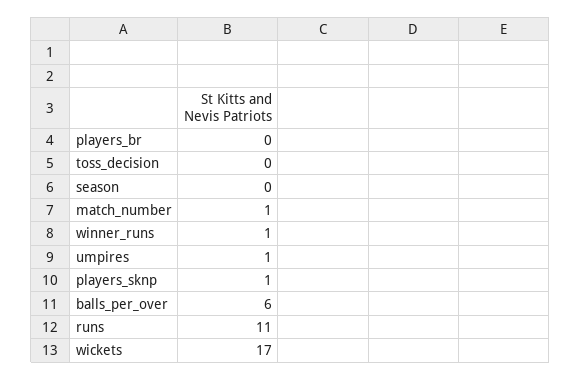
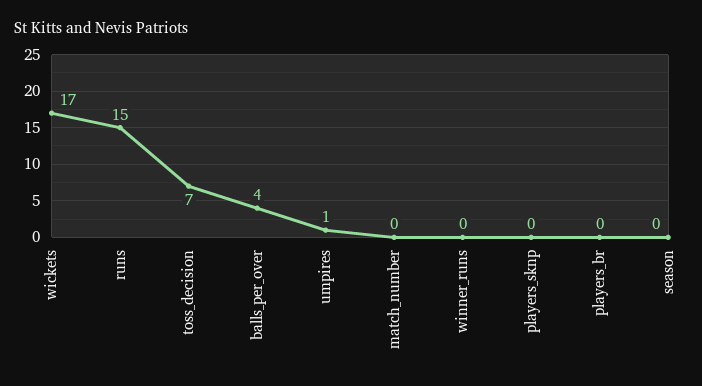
  {
    "players_br": 0,
-   "toss_decision": 0,
+   "toss_decision": 7,
    "season": 0,
-   "match_number": 1,
+   "match_number": 0,
-   "winner_runs": 1,
+   "winner_runs": 0,
    "umpires": 1,
-   "players_sknp": 1,
+   "players_sknp": 0,
-   "balls_per_over": 6,
+   "balls_per_over": 4,
-   "runs": 11,
+   "runs": 15,
    "wickets": 17
  }

